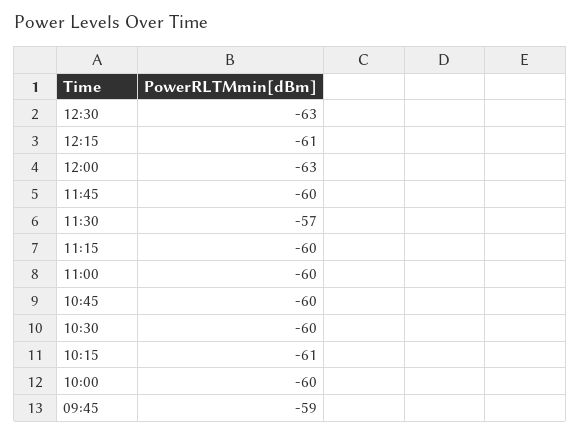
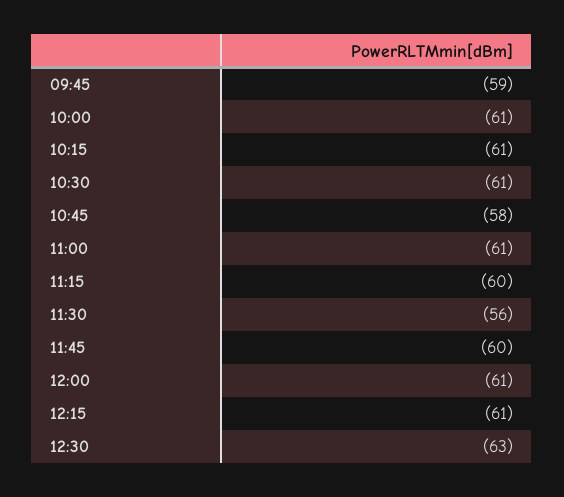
  {
    "12:30": -63,
    "12:15": -61,
-   "12:00": -63,
+   "12:00": -61,
    "11:45": -60,
-   "11:30": -57,
+   "11:30": -56,
    "11:15": -60,
-   "11:00": -60,
+   "11:00": -61,
-   "10:45": -60,
+   "10:45": -58,
-   "10:30": -60,
+   "10:30": -61,
    "10:15": -61,
-   "10:00": -60,
+   "10:00": -61,
    "09:45": -59
  }

